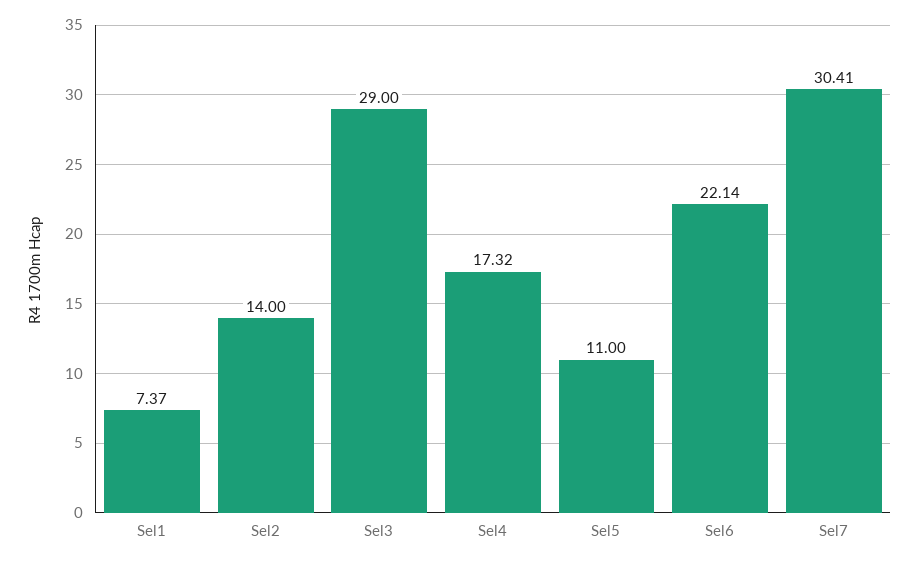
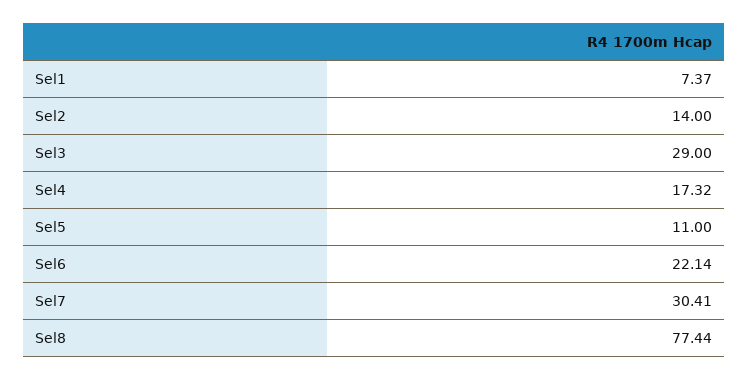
  {
    "Sel1": 7.37,
    "Sel2": 14,
    "Sel3": 29,
    "Sel4": 17.32,
    "Sel5": 11,
    "Sel6": 22.14,
-   "Sel7": 30.41
+   "Sel7": 30.41,
+   "Sel8": 77.44
  }

